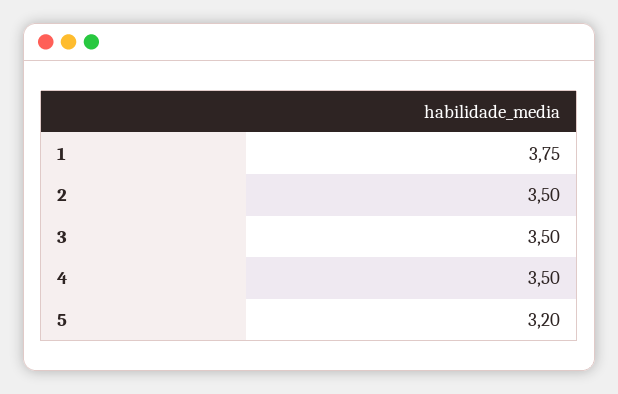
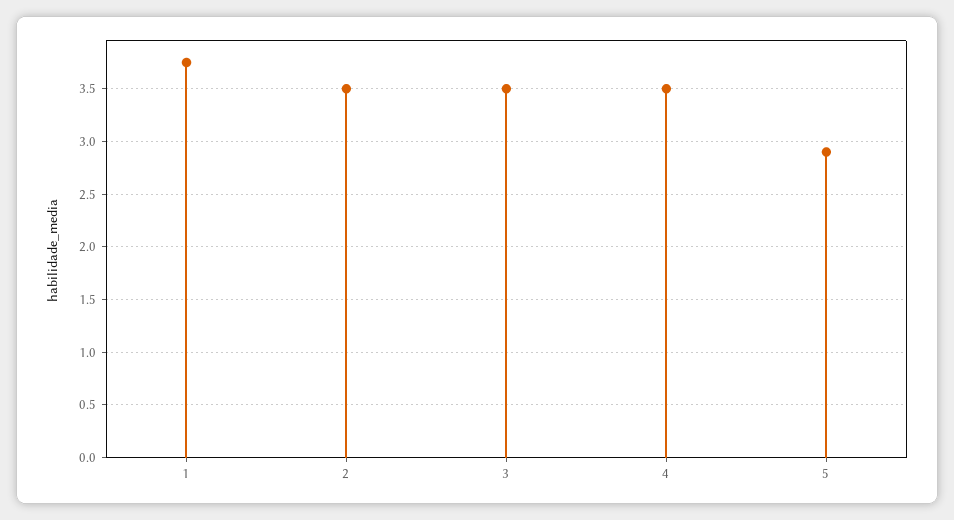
  {
    "1": 3.75,
    "2": 3.5,
    "3": 3.5,
    "4": 3.5,
-   "5": 3.2
+   "5": 2.9
  }

